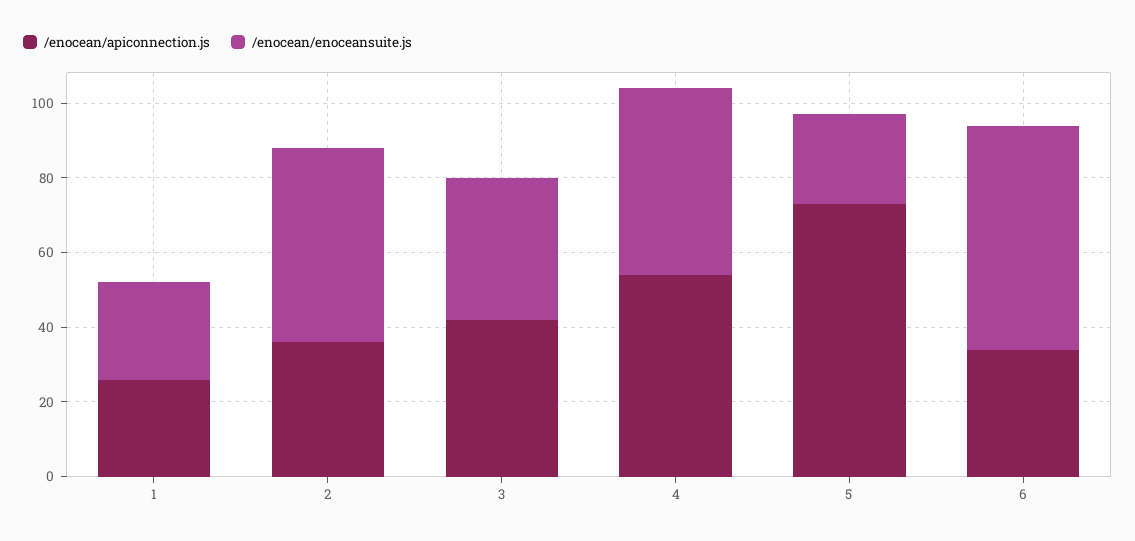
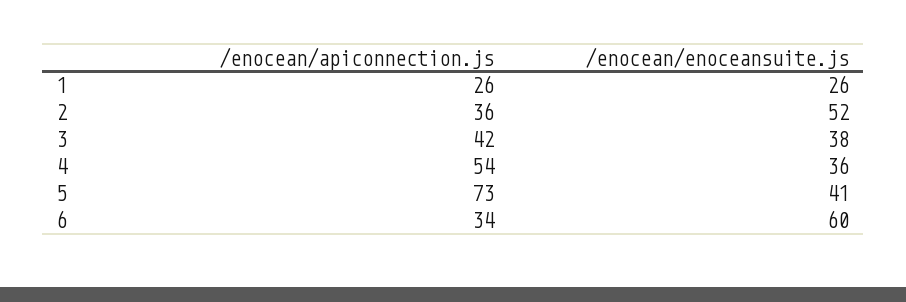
  {
    "/enocean/apiconnection.js": {
      "1": 26,
      "2": 36,
      "3": 42,
      "4": 54,
      "5": 73,
      "6": 34
    },
    "/enocean/enoceansuite.js": {
      "1": 26,
      "2": 52,
      "3": 38,
-     "4": 50,
+     "4": 36,
-     "5": 25,
+     "5": 41,
      "6": 60
    }
  }

